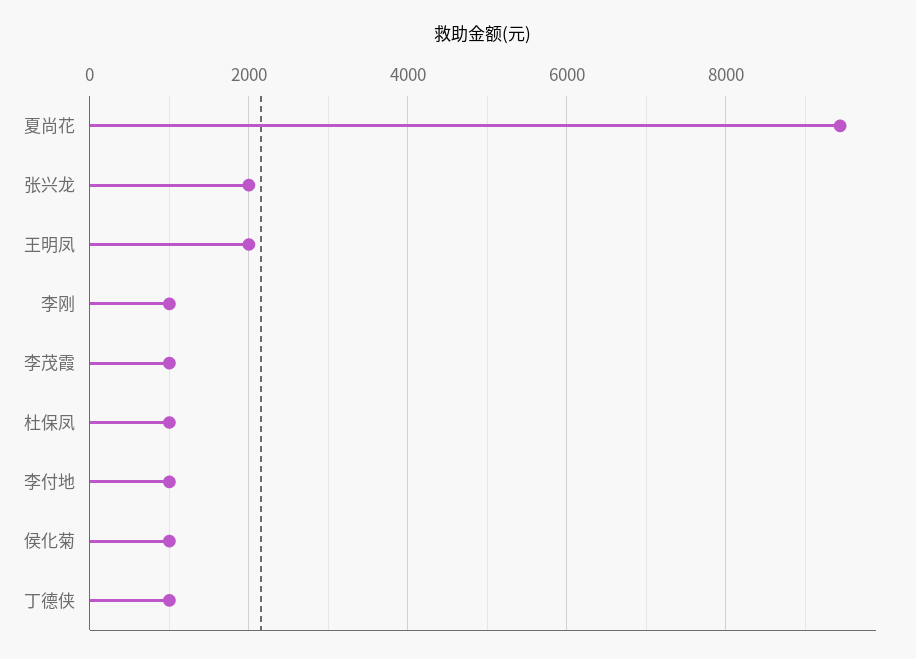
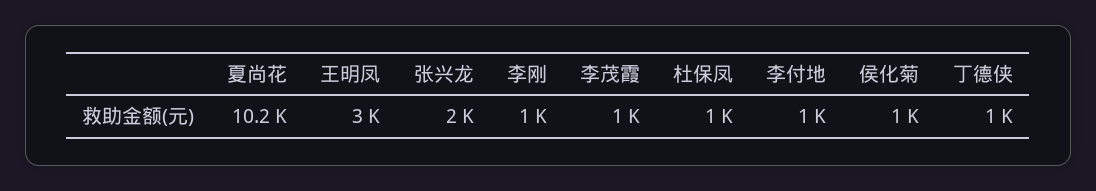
  {
-   "夏尚花": 9400,
+   "夏尚花": 10200,
    "张兴龙": 2000,
-   "王明凤": 2000,
+   "王明凤": 3000,
    "李刚": 1000,
    "李茂霞": 1000,
    "杜保凤": 1000,
    "李付地": 1000,
    "侯化菊": 1000,
    "丁德侠": 1000
  }

